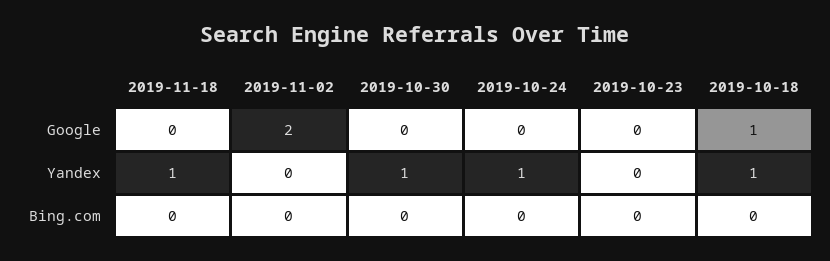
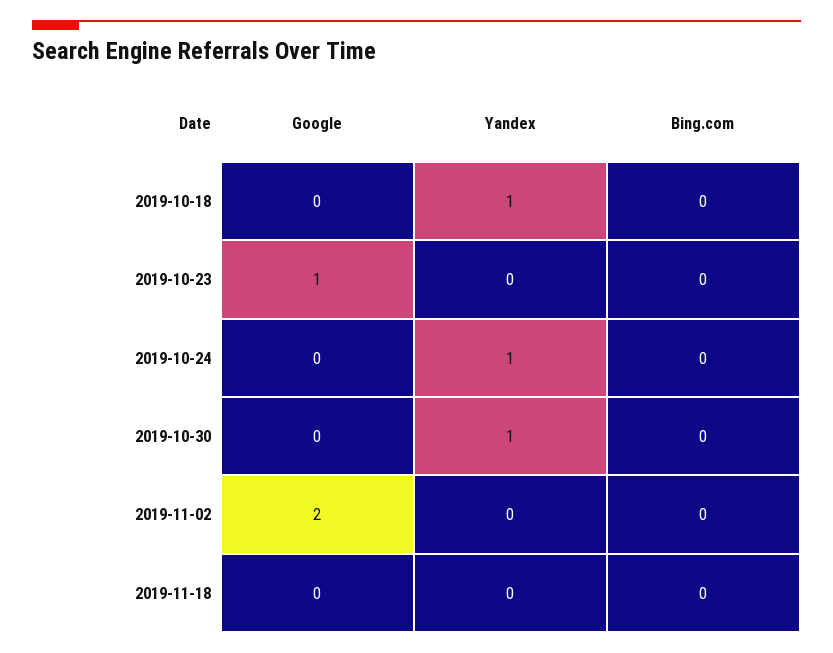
  {
    "2019-11-18": {
      "Google": 0,
-     "Yandex": 1,
+     "Yandex": 0,
      "Bing.com": 0
    },
    "2019-11-02": {
      "Google": 2,
      "Yandex": 0,
      "Bing.com": 0
    },
    "2019-10-30": {
      "Google": 0,
      "Yandex": 1,
      "Bing.com": 0
    },
    "2019-10-24": {
      "Google": 0,
      "Yandex": 1,
      "Bing.com": 0
    },
    "2019-10-23": {
-     "Google": 0,
+     "Google": 1,
      "Yandex": 0,
      "Bing.com": 0
    },
    "2019-10-18": {
-     "Google": 1,
+     "Google": 0,
      "Yandex": 1,
      "Bing.com": 0
    }
  }

